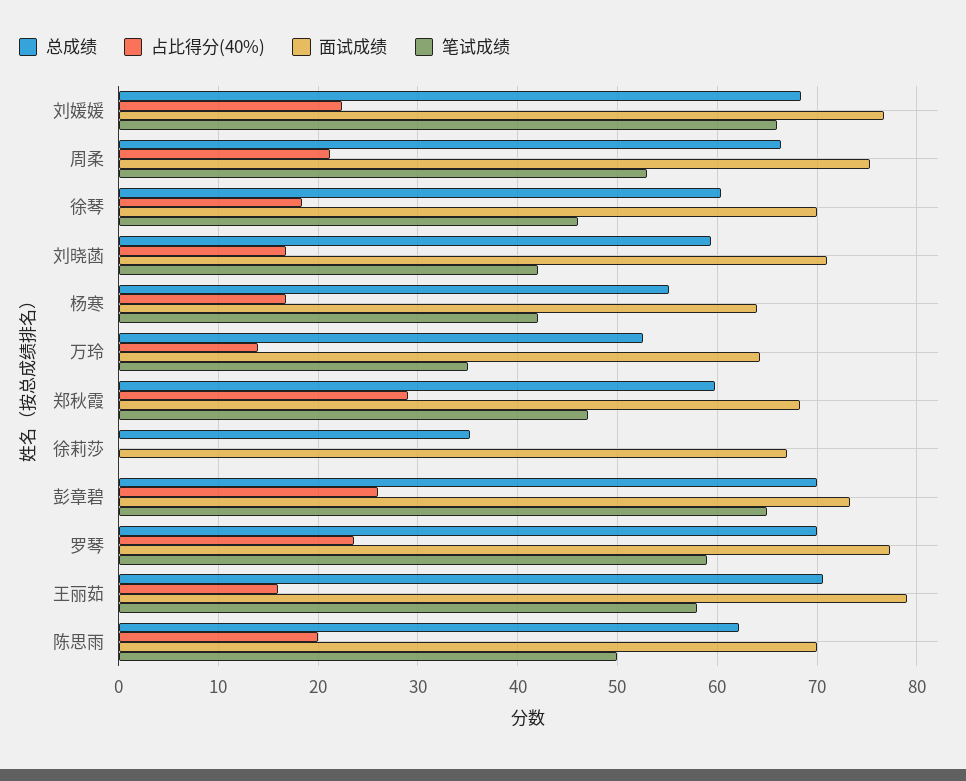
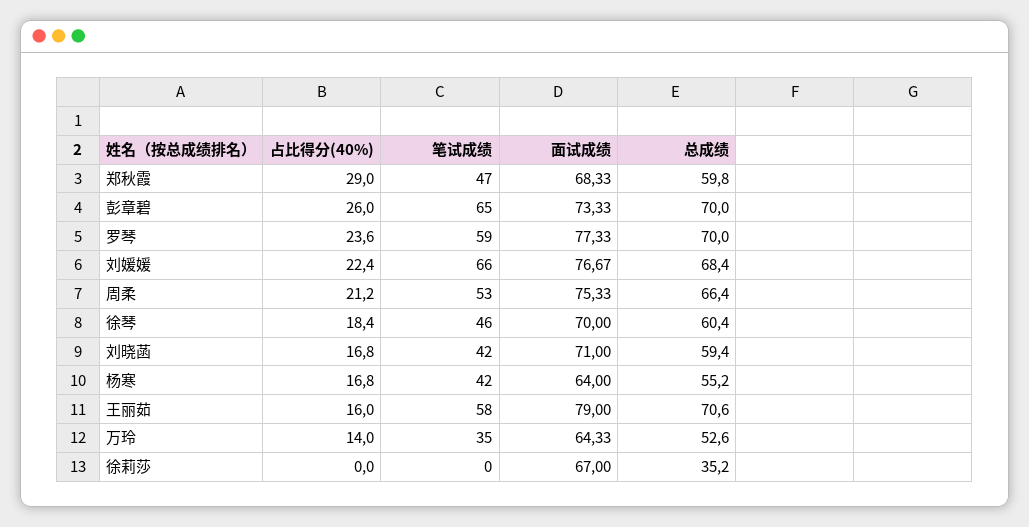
  {
    "总成绩": {
      "刘媛媛": 68.4,
      "周柔": 66.4,
      "徐琴": 60.4,
      "刘晓菡": 59.4,
      "杨寒": 55.2,
      "万玲": 52.6,
      "郑秋霞": 59.8,
      "徐莉莎": 35.2,
      "彭章碧": 70,
      "罗琴": 70,
-     "王丽茹": 70.6,
+     "王丽茹": 70.6
-     "陈思雨": 62
    },
    "占比得分(40%)": {
      "刘媛媛": 22.4,
      "周柔": 21.2,
      "徐琴": 18.4,
      "刘晓菡": 16.8,
      "杨寒": 16.8,
      "万玲": 14,
      "郑秋霞": 29,
      "徐莉莎": 0,
      "彭章碧": 26,
      "罗琴": 23.6,
-     "王丽茹": 16,
+     "王丽茹": 16
-     "陈思雨": 20
    },
    "面试成绩": {
      "刘媛媛": 76.67,
      "周柔": 75.33,
      "徐琴": 70,
      "刘晓菡": 71,
      "杨寒": 64,
      "万玲": 64.33,
      "郑秋霞": 68.33,
      "徐莉莎": 67,
      "彭章碧": 73.33,
      "罗琴": 77.33,
-     "王丽茹": 79,
+     "王丽茹": 79
-     "陈思雨": 70
    },
    "笔试成绩": {
      "刘媛媛": 66,
      "周柔": 53,
      "徐琴": 46,
      "刘晓菡": 42,
      "杨寒": 42,
      "万玲": 35,
      "郑秋霞": 47,
      "徐莉莎": 0,
      "彭章碧": 65,
      "罗琴": 59,
-     "王丽茹": 58,
+     "王丽茹": 58
-     "陈思雨": 50
    }
  }

